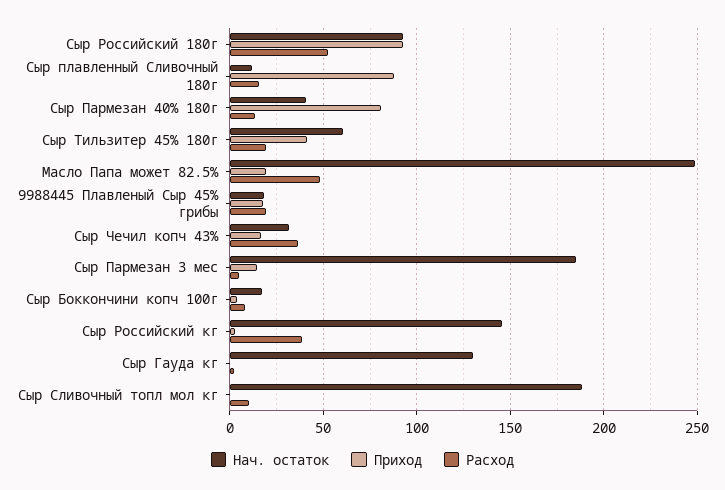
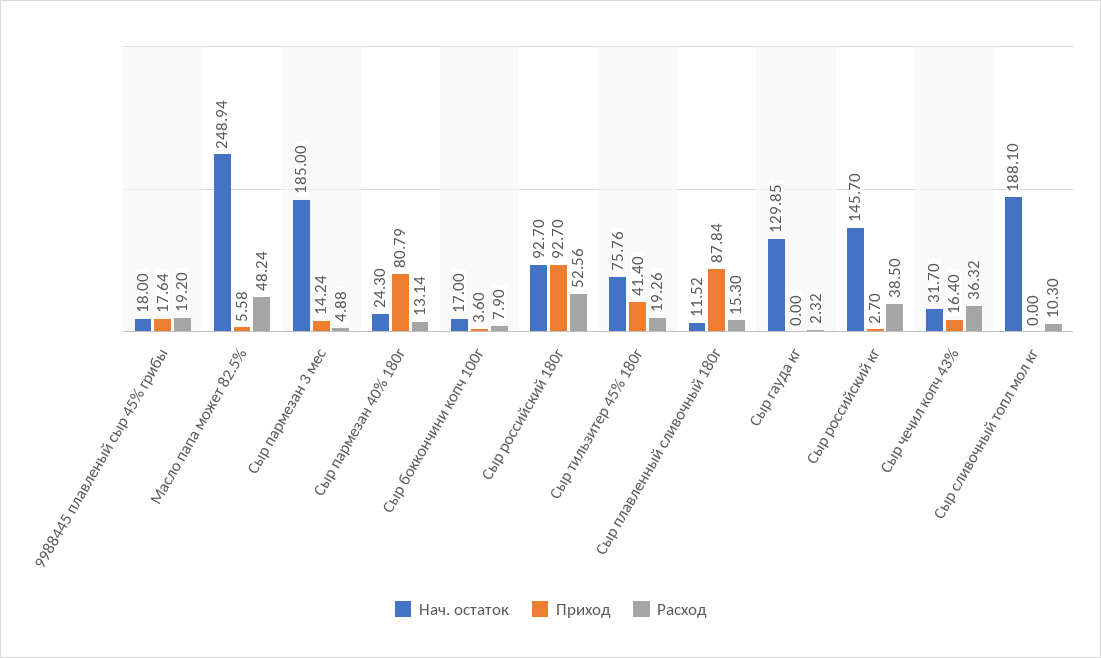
  {
    "Нач. остаток": {
      "Сыр Российский 180г": 92.7,
      "Сыр плавленный Сливочный 180г": 11.52,
-     "Сыр Пармезан 40% 180г": 40,
+     "Сыр Пармезан 40% 180г": 24.3,
-     "Сыр Тильзитер 45% 180г": 60,
+     "Сыр Тильзитер 45% 180г": 75.76,
      "Масло Папа может 82.5%": 248.94,
      "9988445 Плавленый Сыр 45% грибы": 18,
      "Сыр Чечил копч 43%": 31.7,
      "Сыр Пармезан 3 мес": 185,
      "Сыр Боккончини копч 100г": 17,
      "Сыр Российский кг": 145.7,
      "Сыр Гауда кг": 129.85,
      "Сыр Сливочный топл мол кг": 188.1
    },
    "Приход": {
      "Сыр Российский 180г": 92.7,
      "Сыр плавленный Сливочный 180г": 87.84,
      "Сыр Пармезан 40% 180г": 80.79,
      "Сыр Тильзитер 45% 180г": 41.4,
-     "Масло Папа может 82.5%": 20,
+     "Масло Папа может 82.5%": 5.58,
      "9988445 Плавленый Сыр 45% грибы": 17.64,
      "Сыр Чечил копч 43%": 16.4,
      "Сыр Пармезан 3 мес": 14.24,
      "Сыр Боккончини копч 100г": 3.6,
      "Сыр Российский кг": 2.7,
      "Сыр Гауда кг": 0,
      "Сыр Сливочный топл мол кг": 0
    },
    "Расход": {
      "Сыр Российский 180г": 52.56,
      "Сыр плавленный Сливочный 180г": 15.3,
      "Сыр Пармезан 40% 180г": 13.14,
      "Сыр Тильзитер 45% 180г": 19.26,
      "Масло Папа может 82.5%": 48.24,
      "9988445 Плавленый Сыр 45% грибы": 19.2,
      "Сыр Чечил копч 43%": 36.32,
      "Сыр Пармезан 3 мес": 4.88,
      "Сыр Боккончини копч 100г": 7.9,
      "Сыр Российский кг": 38.5,
      "Сыр Гауда кг": 2.32,
      "Сыр Сливочный топл мол кг": 10.3
    }
  }

